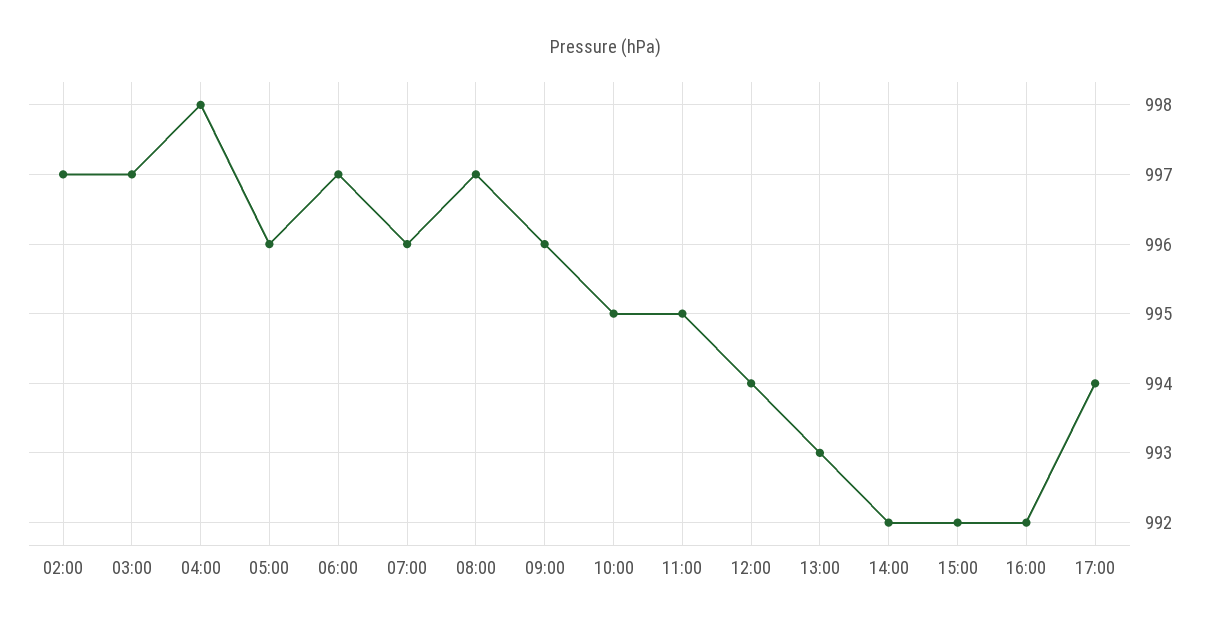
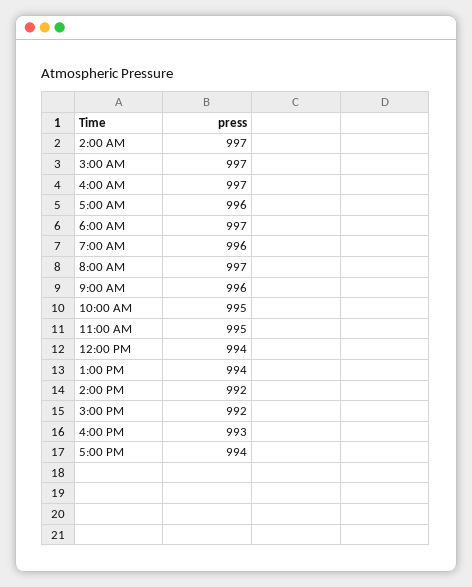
  {
    "02:00": 997,
    "03:00": 997,
-   "04:00": 998,
+   "04:00": 997,
    "05:00": 996,
    "06:00": 997,
    "07:00": 996,
    "08:00": 997,
    "09:00": 996,
    "10:00": 995,
    "11:00": 995,
    "12:00": 994,
-   "13:00": 993,
+   "13:00": 994,
    "14:00": 992,
    "15:00": 992,
-   "16:00": 992,
+   "16:00": 993,
    "17:00": 994
  }

